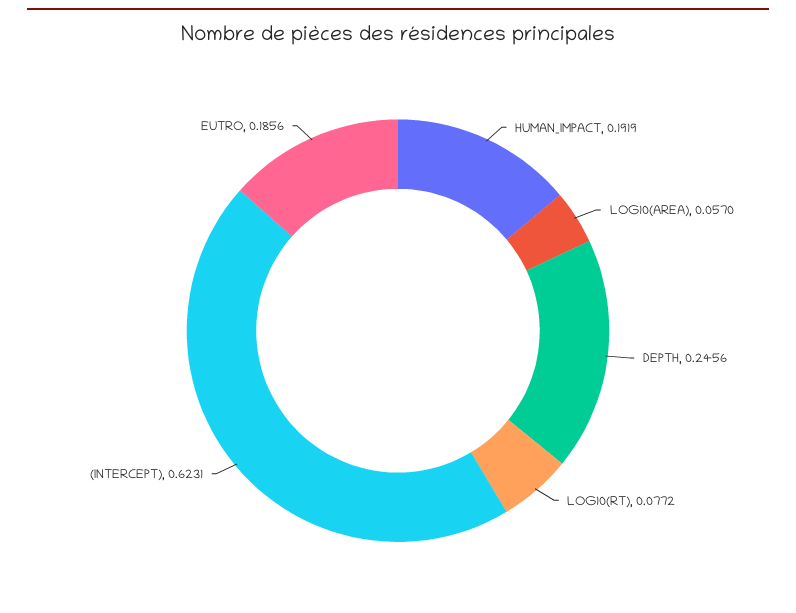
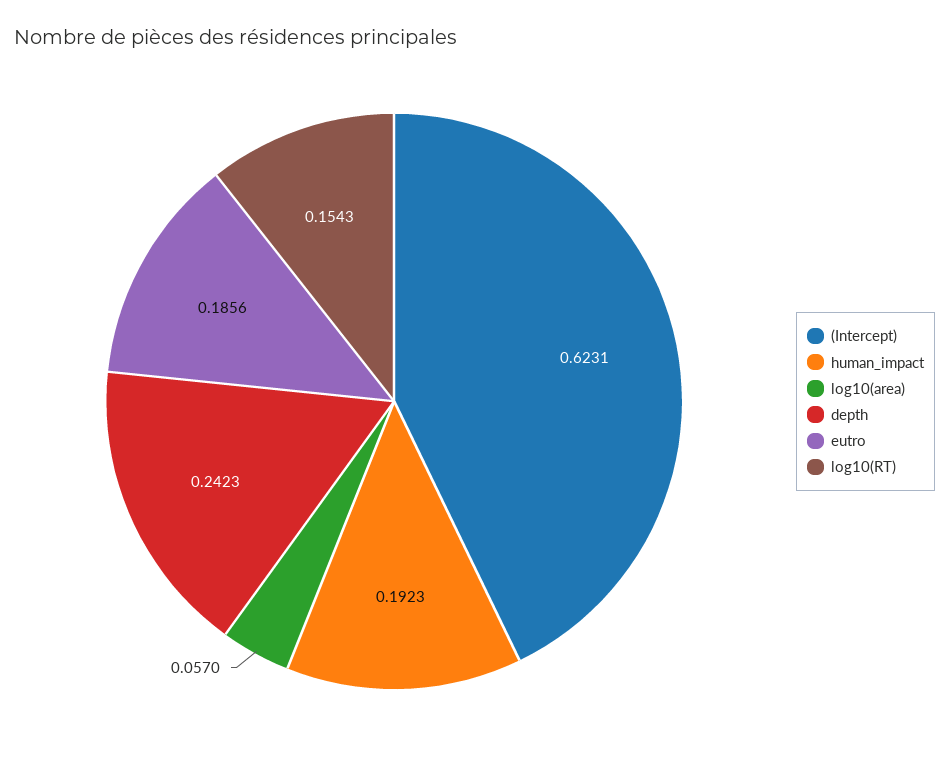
  {
-   "HUMAN_IMPACT": 0.1919,
+   "HUMAN_IMPACT": 0.1923,
    "LOG10(AREA)": 0.057,
-   "DEPTH": 0.2456,
+   "DEPTH": 0.2423,
-   "LOG10(RT)": 0.0772,
+   "LOG10(RT)": 0.1543,
    "(INTERCEPT)": 0.6231,
    "EUTRO": 0.1856
  }

